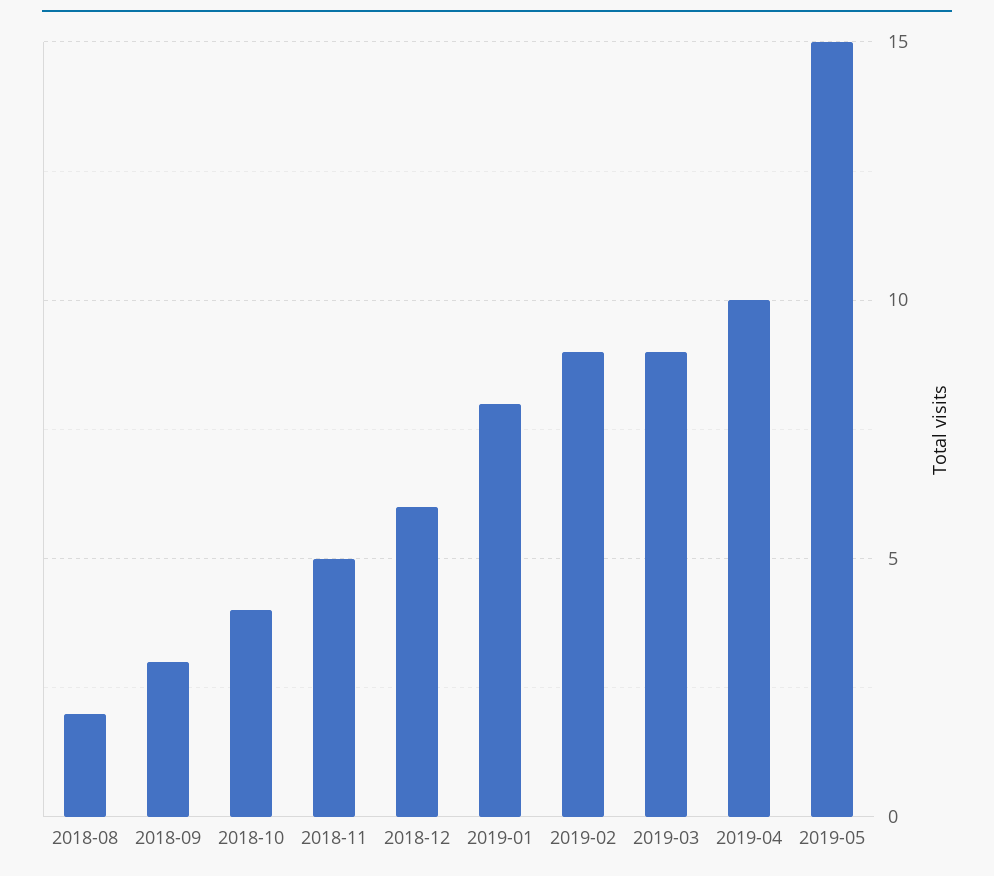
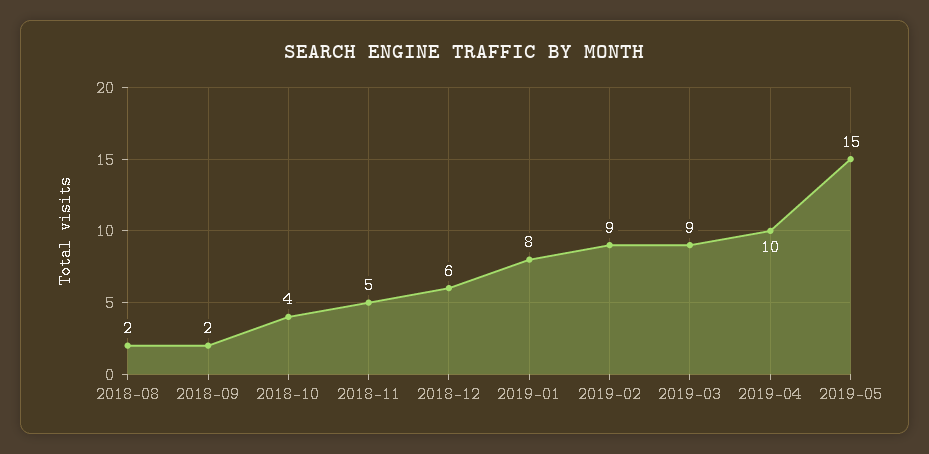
  {
    "2018-08": 2,
-   "2018-09": 3,
+   "2018-09": 2,
    "2018-10": 4,
    "2018-11": 5,
    "2018-12": 6,
    "2019-01": 8,
    "2019-02": 9,
    "2019-03": 9,
    "2019-04": 10,
    "2019-05": 15
  }

